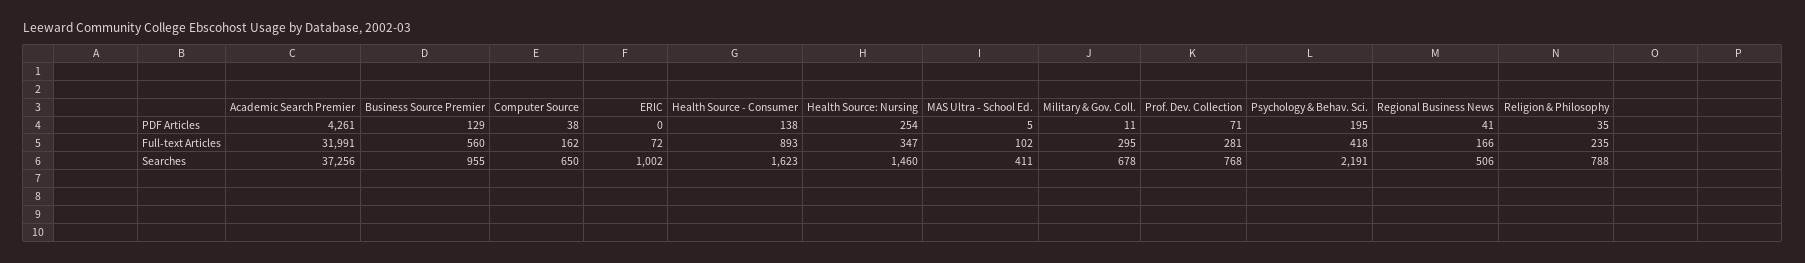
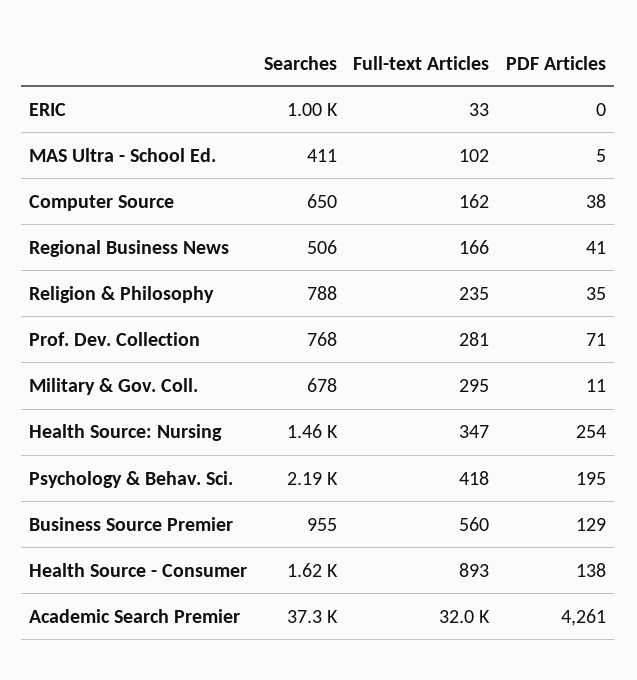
  {
    "Academic Search Premier": {
      "PDF Articles": 4261,
      "Full-text Articles": 31991,
      "Searches": 37256
    },
    "Business Source Premier": {
      "PDF Articles": 129,
      "Full-text Articles": 560,
      "Searches": 955
    },
    "Computer Source": {
      "PDF Articles": 38,
      "Full-text Articles": 162,
      "Searches": 650
    },
    "ERIC": {
      "PDF Articles": 0,
-     "Full-text Articles": 72,
+     "Full-text Articles": 33,
      "Searches": 1002
    },
    "Health Source - Consumer": {
      "PDF Articles": 138,
      "Full-text Articles": 893,
      "Searches": 1623
    },
    "Health Source: Nursing": {
      "PDF Articles": 254,
      "Full-text Articles": 347,
      "Searches": 1460
    },
    "MAS Ultra - School Ed.": {
      "PDF Articles": 5,
      "Full-text Articles": 102,
      "Searches": 411
    },
    "Military & Gov. Coll.": {
      "PDF Articles": 11,
      "Full-text Articles": 295,
      "Searches": 678
    },
    "Prof. Dev. Collection": {
      "PDF Articles": 71,
      "Full-text Articles": 281,
      "Searches": 768
    },
    "Psychology & Behav. Sci.": {
      "PDF Articles": 195,
      "Full-text Articles": 418,
      "Searches": 2191
    },
    "Regional Business News": {
      "PDF Articles": 41,
      "Full-text Articles": 166,
      "Searches": 506
    },
    "Religion & Philosophy": {
      "PDF Articles": 35,
      "Full-text Articles": 235,
      "Searches": 788
    }
  }

